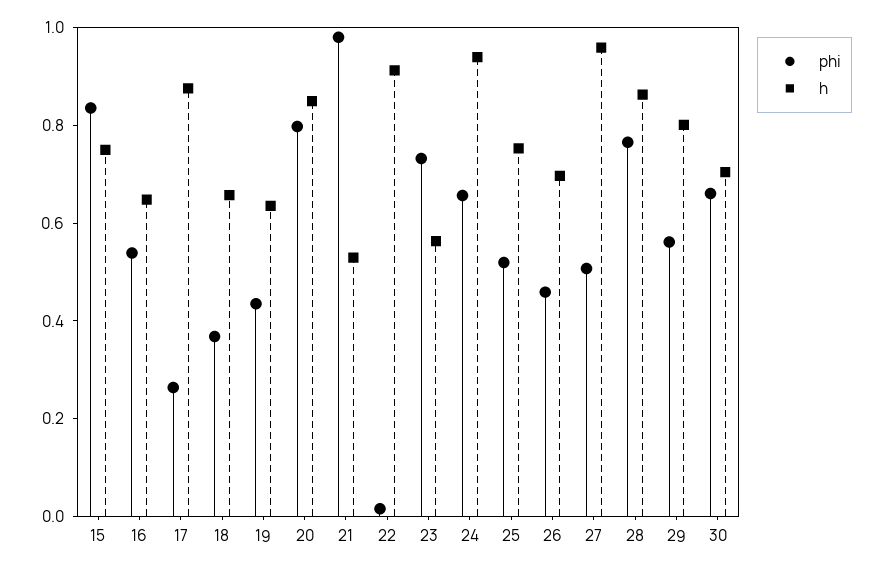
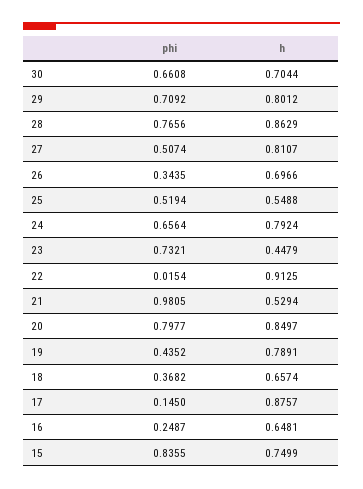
  {
    "phi": {
      "15": 0.8355,
-     "16": 0.55,
+     "16": 0.2487,
-     "17": 0.25,
+     "17": 0.145,
      "18": 0.3682,
      "19": 0.4352,
      "20": 0.7977,
      "21": 0.9805,
      "22": 0.0154,
      "23": 0.7321,
      "24": 0.6564,
      "25": 0.5194,
-     "26": 0.45,
+     "26": 0.3435,
      "27": 0.5074,
      "28": 0.7656,
-     "29": 0.55,
+     "29": 0.7092,
      "30": 0.6608
    },
    "h": {
      "15": 0.7499,
      "16": 0.6481,
      "17": 0.8757,
      "18": 0.6574,
-     "19": 0.65,
+     "19": 0.7891,
      "20": 0.8497,
      "21": 0.5294,
      "22": 0.9125,
-     "23": 0.55,
+     "23": 0.4479,
-     "24": 0.95,
+     "24": 0.7924,
-     "25": 0.75,
+     "25": 0.5488,
      "26": 0.6966,
-     "27": 0.95,
+     "27": 0.8107,
      "28": 0.8629,
      "29": 0.8012,
      "30": 0.7044
    }
  }

